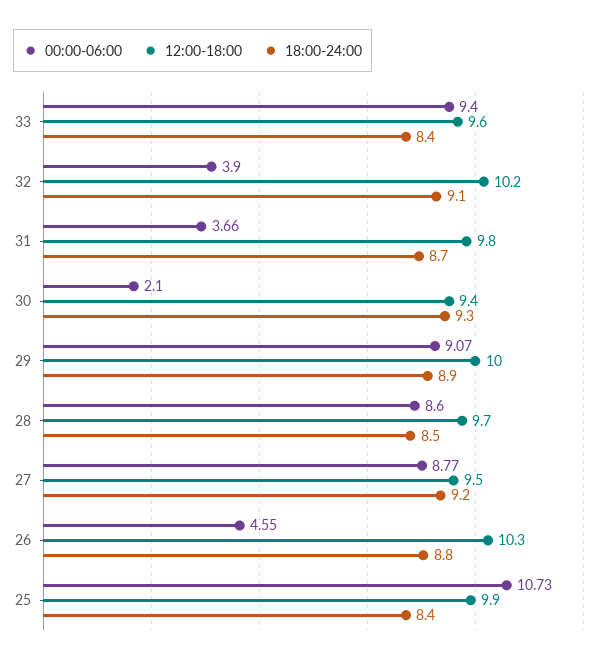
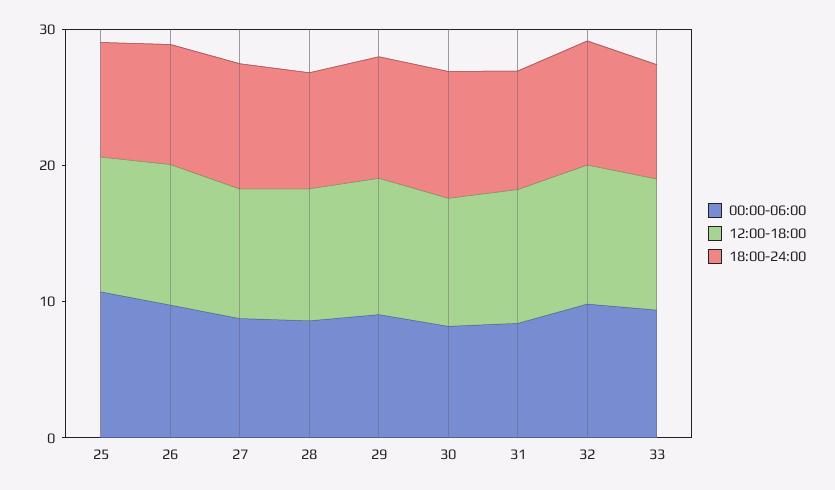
  {
    "00:00-06:00": {
      "33": 9.4,
-     "32": 3.9,
+     "32": 10,
-     "31": 3.66,
+     "31": 8,
-     "30": 2.1,
+     "30": 8,
      "29": 9.07,
      "28": 8.6,
      "27": 8.77,
-     "26": 4.55,
+     "26": 10,
      "25": 10.73
    },
    "12:00-18:00": {
      "33": 9.6,
      "32": 10.2,
      "31": 9.8,
      "30": 9.4,
      "29": 10,
      "28": 9.7,
      "27": 9.5,
      "26": 10.3,
      "25": 9.9
    },
    "18:00-24:00": {
      "33": 8.4,
      "32": 9.1,
      "31": 8.7,
      "30": 9.3,
      "29": 8.9,
      "28": 8.5,
      "27": 9.2,
      "26": 8.8,
      "25": 8.4
    }
  }

